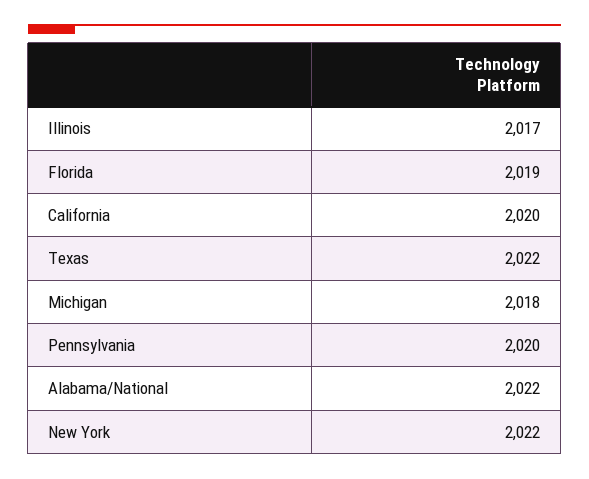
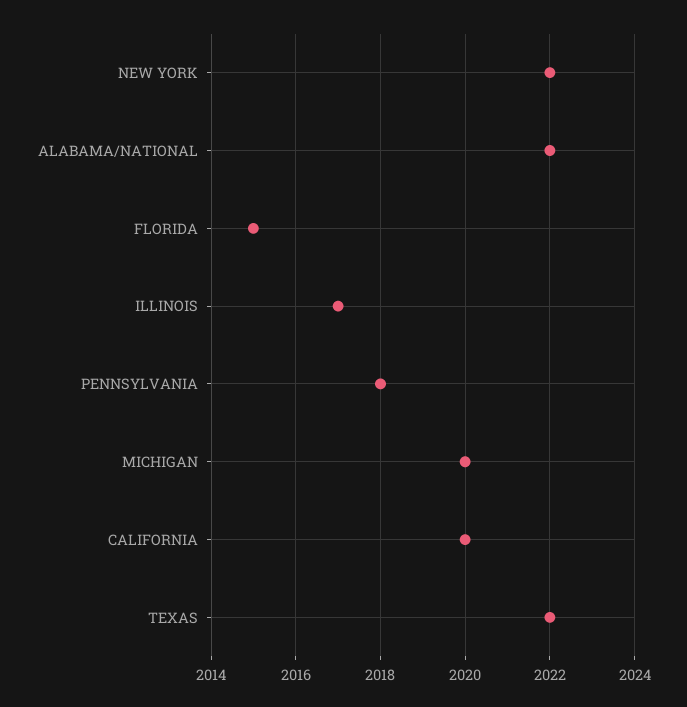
  {
    "Illinois": 2017,
-   "Florida": 2019,
+   "Florida": 2015,
    "California": 2020,
    "Texas": 2022,
-   "Michigan": 2018,
+   "Michigan": 2020,
-   "Pennsylvania": 2020,
+   "Pennsylvania": 2018,
    "Alabama/National": 2022,
    "New York": 2022
  }

